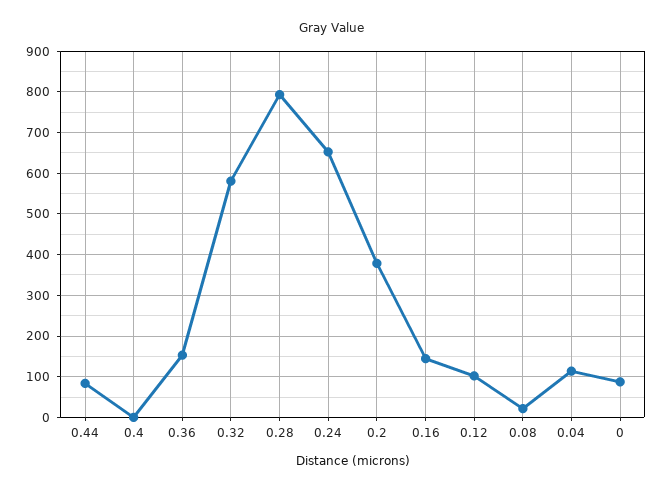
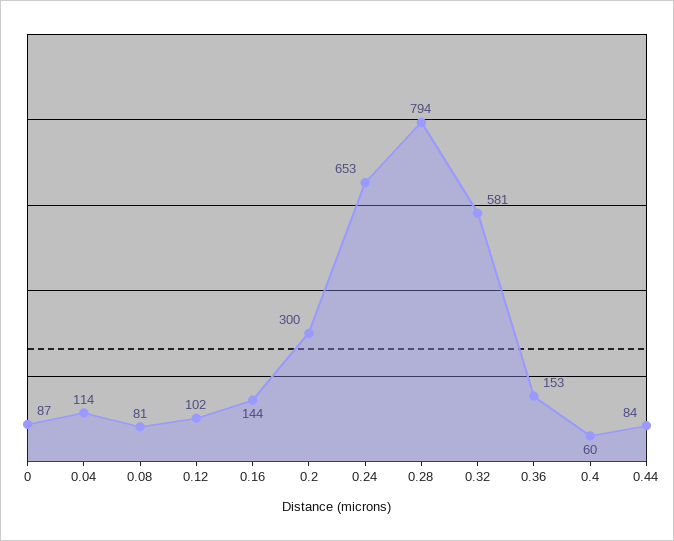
  {
    "0.44": 84,
-   "0.4": 0,
+   "0.4": 60,
    "0.36": 153,
    "0.32": 581,
    "0.28": 794,
    "0.24": 653,
-   "0.2": 380,
+   "0.2": 300,
    "0.16": 144,
    "0.12": 102,
-   "0.08": 20,
+   "0.08": 81,
    "0.04": 114,
    "0": 87
  }

